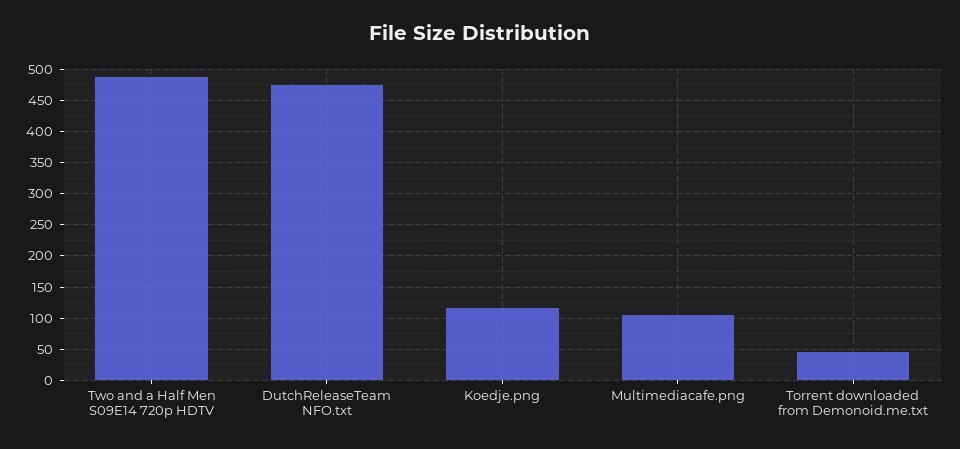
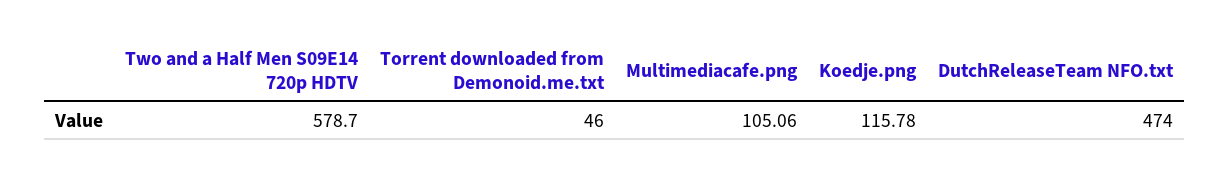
  {
-   "Two and a Half Men S09E14 720p HDTV": 490,
+   "Two and a Half Men S09E14 720p HDTV": 578.7,
    "DutchReleaseTeam NFO.txt": 474,
    "Koedje.png": 115.78,
    "Multimediacafe.png": 105.06,
    "Torrent downloaded from Demonoid.me.txt": 46
  }

